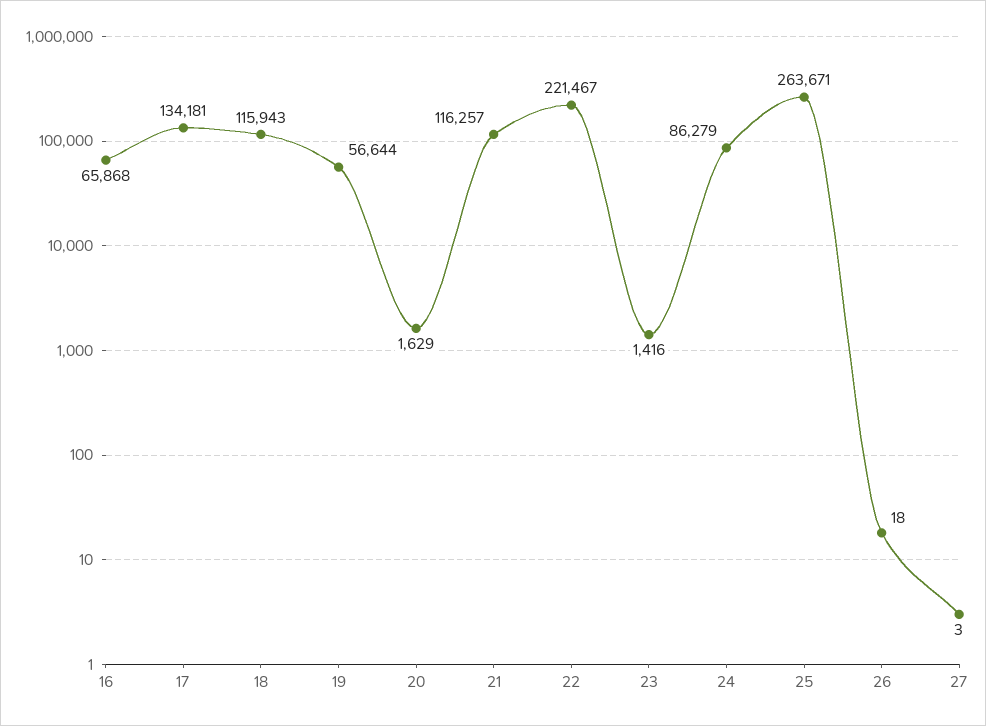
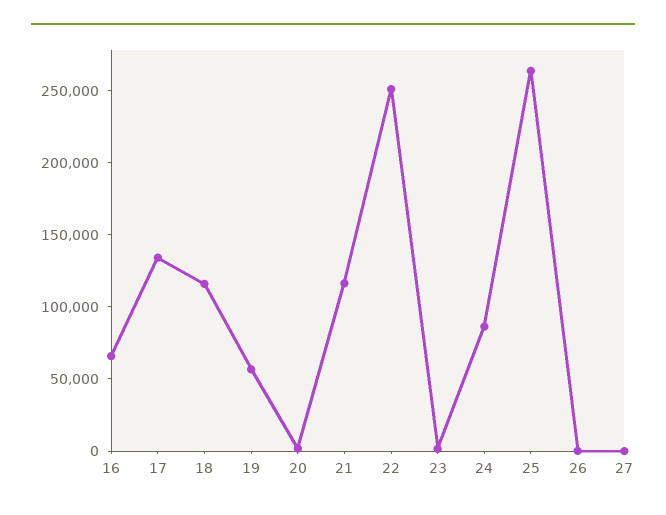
  {
    "16": 65868,
    "17": 134181,
    "18": 115943,
    "19": 56644,
    "20": 1629,
    "21": 116257,
-   "22": 221467,
+   "22": 250000,
    "23": 1416,
    "24": 86279,
    "25": 263671,
    "26": 18,
    "27": 3
  }

